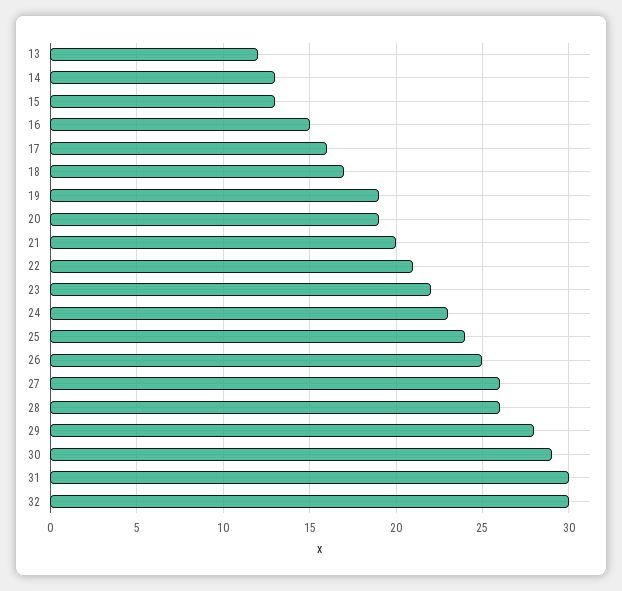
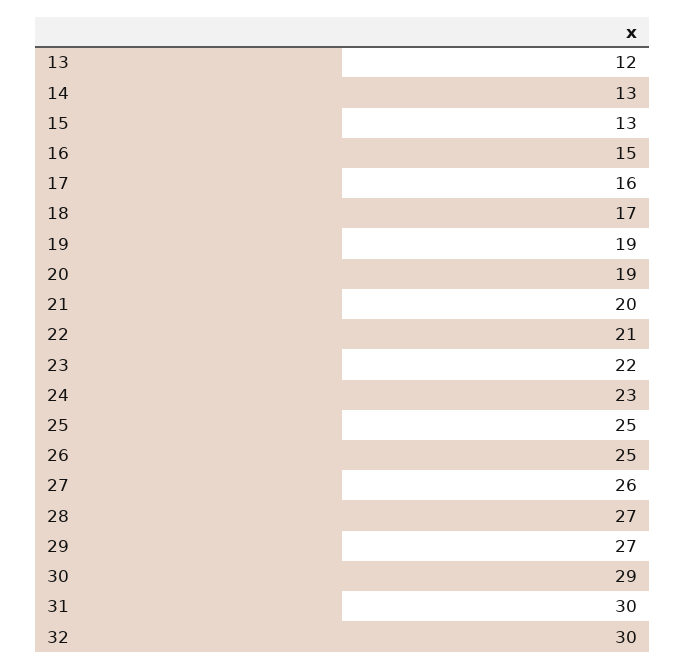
  {
    "13": 12,
    "14": 13,
    "15": 13,
    "16": 15,
    "17": 16,
    "18": 17,
    "19": 19,
    "20": 19,
    "21": 20,
    "22": 21,
    "23": 22,
    "24": 23,
-   "25": 24,
+   "25": 25,
    "26": 25,
    "27": 26,
-   "28": 26,
+   "28": 27,
-   "29": 28,
+   "29": 27,
    "30": 29,
    "31": 30,
    "32": 30
  }

